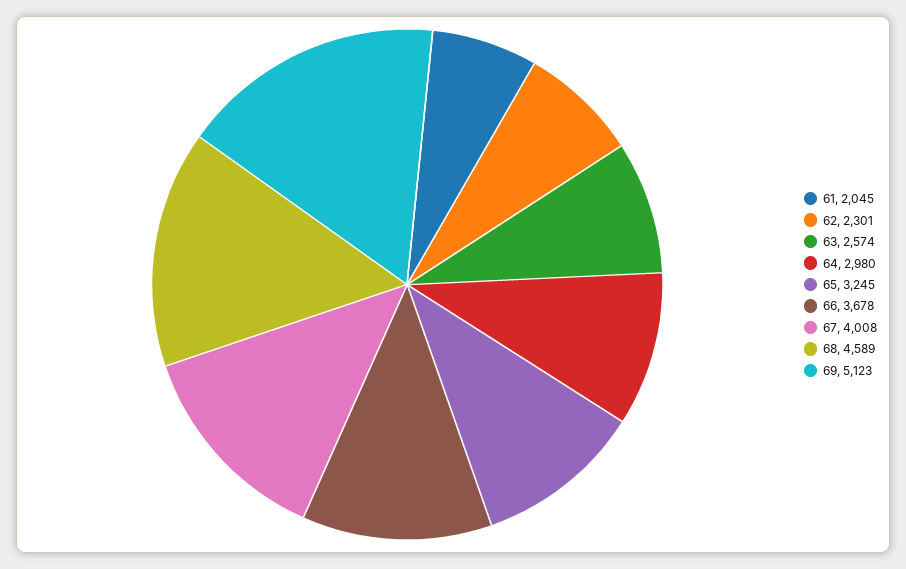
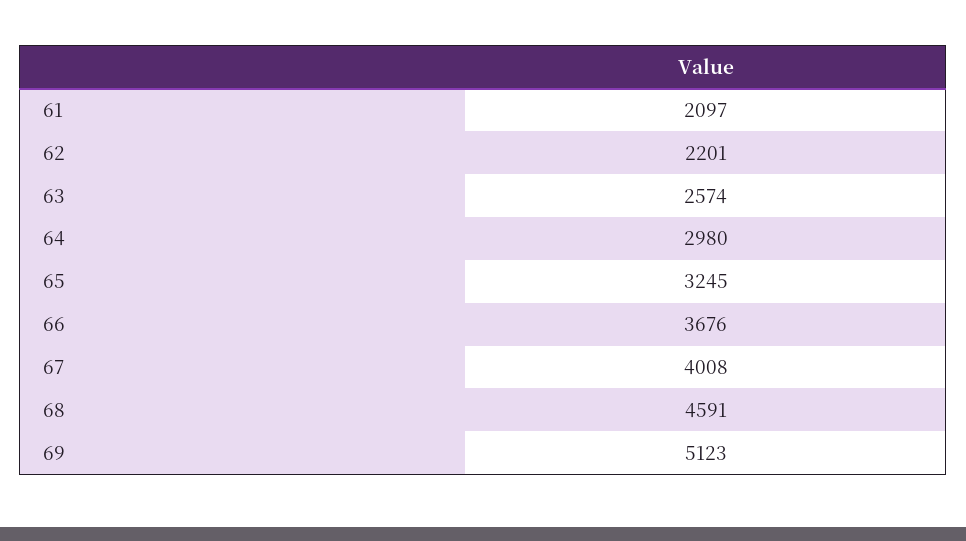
  {
-   "61": 2045,
+   "61": 2097,
-   "62": 2301,
+   "62": 2201,
    "63": 2574,
    "64": 2980,
    "65": 3245,
-   "66": 3678,
+   "66": 3676,
    "67": 4008,
-   "68": 4589,
+   "68": 4591,
    "69": 5123
  }

